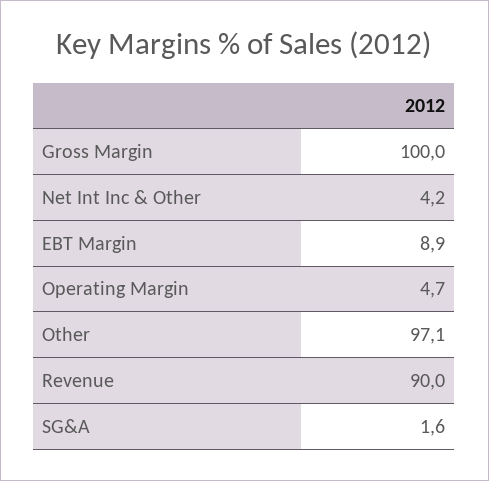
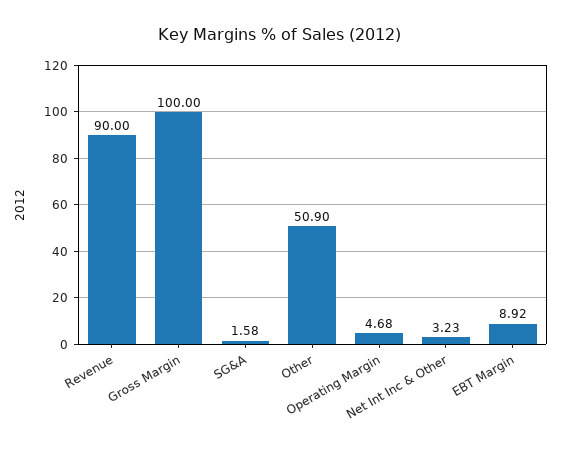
  {
    "Gross Margin": 100,
-   "Net Int Inc & Other": 4.2,
+   "Net Int Inc & Other": 3.23,
    "EBT Margin": 8.92,
    "Operating Margin": 4.68,
-   "Other": 97.1,
+   "Other": 50.9,
    "Revenue": 90,
    "SG&A": 1.58
  }

